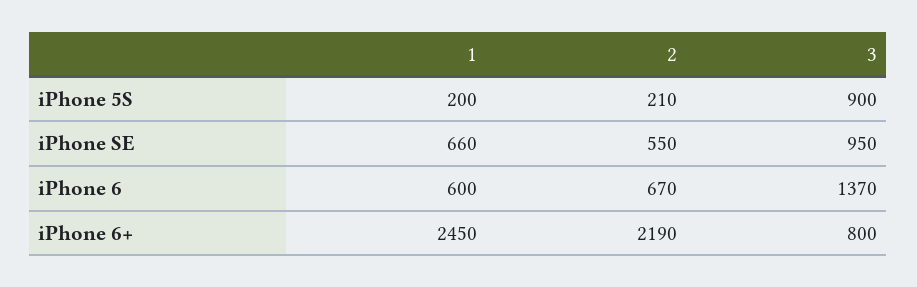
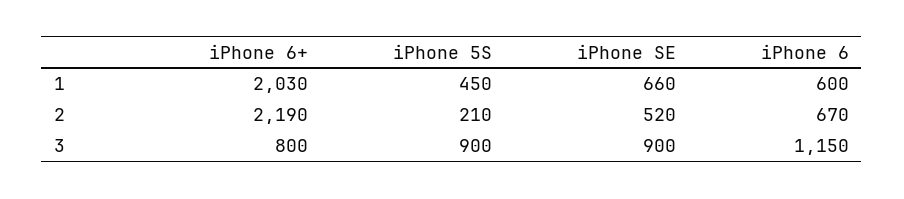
  {
    "1": {
-     "iPhone 5S": 200,
+     "iPhone 5S": 450,
      "iPhone SE": 660,
      "iPhone 6": 600,
-     "iPhone 6+": 2450
+     "iPhone 6+": 2030
    },
    "2": {
      "iPhone 5S": 210,
-     "iPhone SE": 550,
+     "iPhone SE": 520,
      "iPhone 6": 670,
      "iPhone 6+": 2190
    },
    "3": {
      "iPhone 5S": 900,
-     "iPhone SE": 950,
+     "iPhone SE": 900,
-     "iPhone 6": 1370,
+     "iPhone 6": 1150,
      "iPhone 6+": 800
    }
  }

